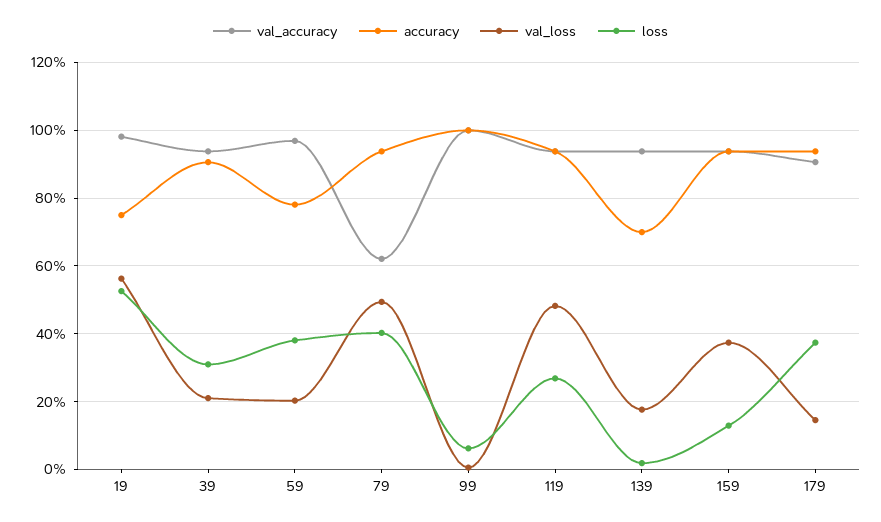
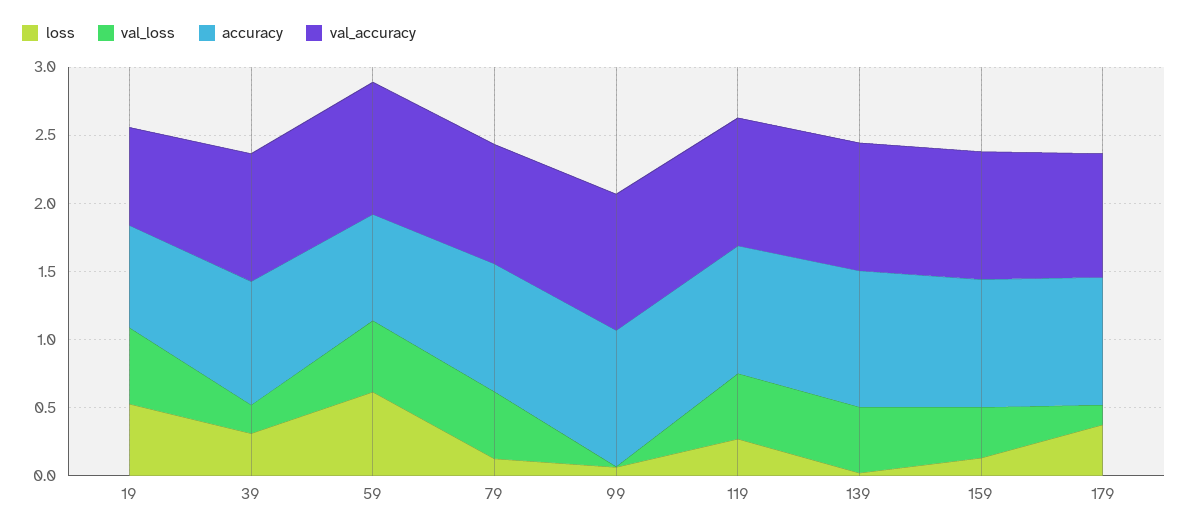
  {
    "val_accuracy": {
-     "19": 0.98,
+     "19": 0.7,
      "39": 0.94,
      "59": 0.96,
-     "79": 0.62,
+     "79": 0.9,
      "99": 1,
      "119": 0.94,
      "139": 0.94,
      "159": 0.94,
      "179": 0.9
    },
    "accuracy": {
      "19": 0.76,
      "39": 0.9,
      "59": 0.78,
      "79": 0.94,
      "99": 1,
      "119": 0.94,
-     "139": 0.7,
+     "139": 1,
      "159": 0.94,
      "179": 0.94
    },
    "val_loss": {
      "19": 0.56,
      "39": 0.22,
-     "59": 0.2,
+     "59": 0.5,
      "79": 0.5,
      "99": 0,
      "119": 0.48,
-     "139": 0.18,
+     "139": 0.5,
      "159": 0.38,
      "179": 0.14
    },
    "loss": {
      "19": 0.52,
      "39": 0.3,
-     "59": 0.38,
+     "59": 0.6,
-     "79": 0.4,
+     "79": 0.1,
      "99": 0.06,
      "119": 0.26,
      "139": 0.02,
      "159": 0.12,
      "179": 0.38
    }
  }

